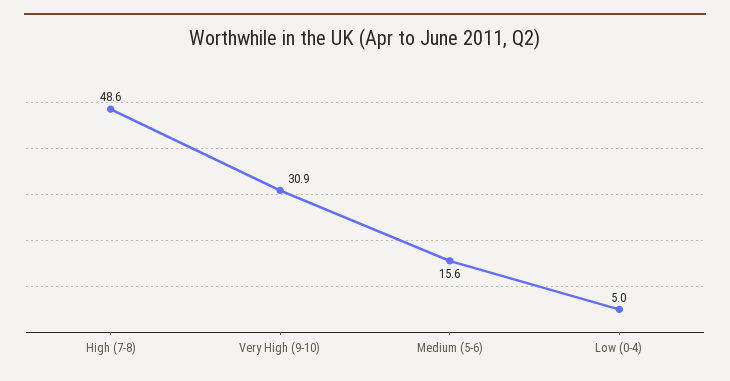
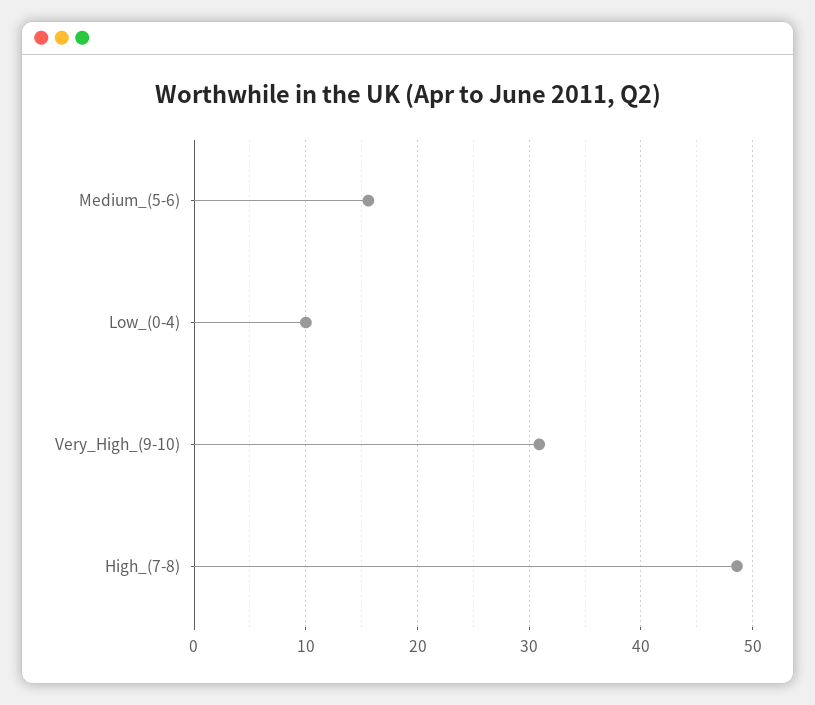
  {
    "High (7-8)": 48.6,
    "Very High (9-10)": 30.9,
    "Medium (5-6)": 15.6,
-   "Low (0-4)": 5
+   "Low (0-4)": 10
  }

